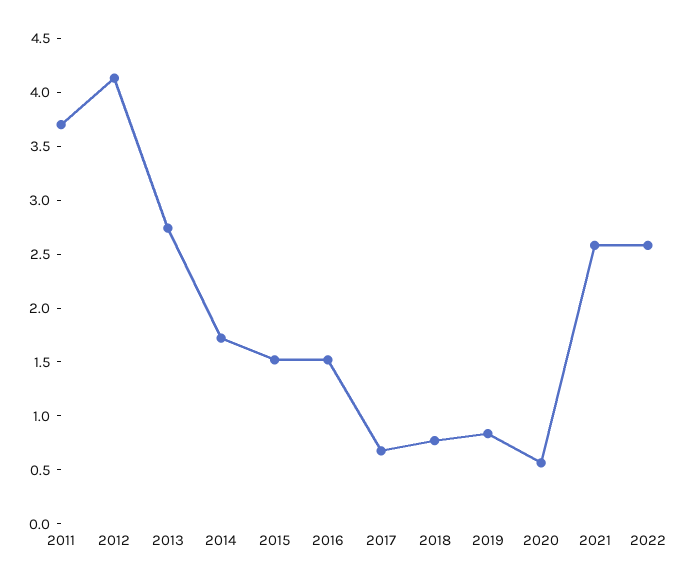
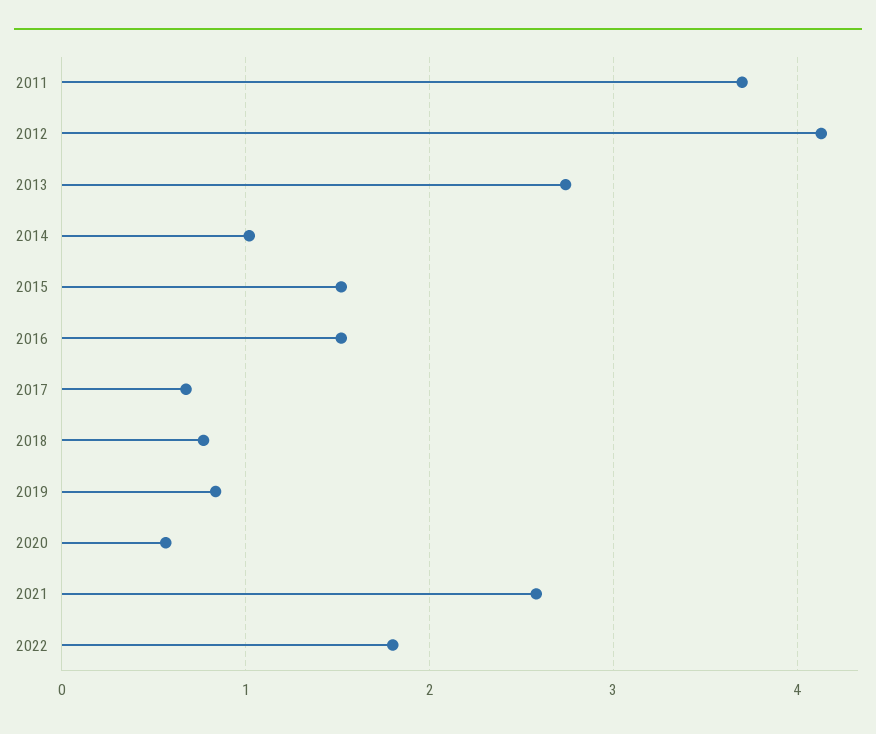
  {
    "2011": 3.7,
    "2012": 4.1,
    "2013": 2.7,
-   "2014": 1.7,
+   "2014": 1,
    "2015": 1.5,
    "2016": 1.5,
    "2017": 0.7,
    "2018": 0.8,
    "2019": 0.8,
    "2020": 0.6,
    "2021": 2.6,
-   "2022": 2.6
+   "2022": 1.8
  }

